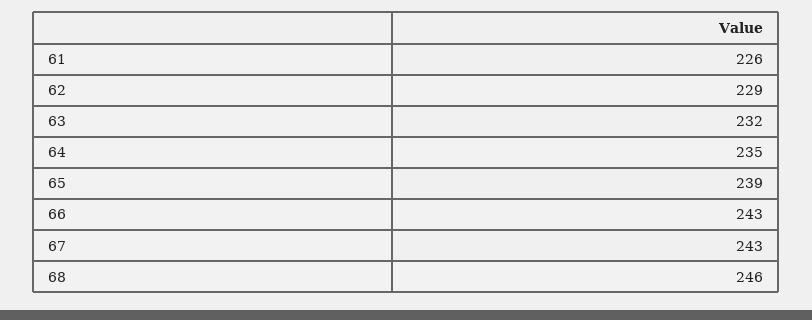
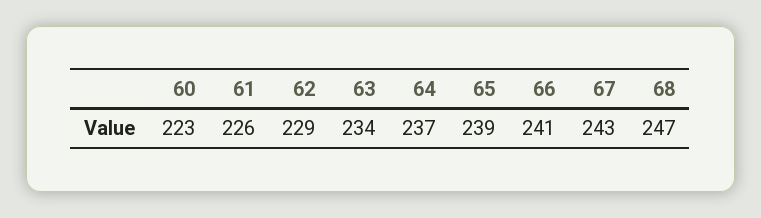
  {
    "61": 226,
    "62": 229,
-   "63": 232,
+   "63": 234,
-   "64": 235,
+   "64": 237,
    "65": 239,
-   "66": 243,
+   "66": 241,
    "67": 243,
-   "68": 246
+   "68": 247,
+   "60": 223
  }

